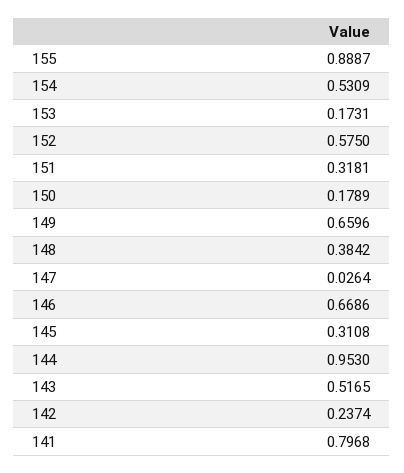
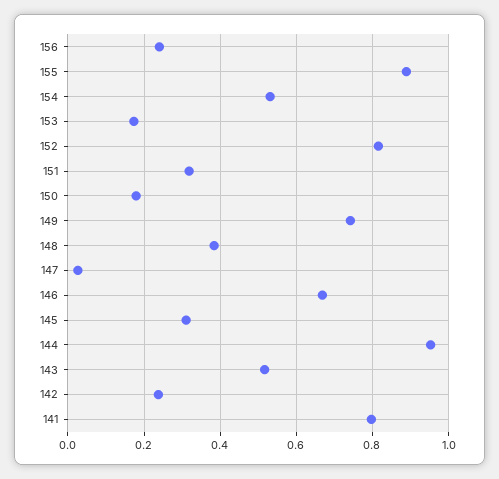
  {
    "155": 0.8887,
    "154": 0.5309,
    "153": 0.1731,
-   "152": 0.575,
+   "152": 0.82,
    "151": 0.3181,
    "150": 0.1789,
-   "149": 0.6596,
+   "149": 0.74,
    "148": 0.3842,
    "147": 0.0264,
    "146": 0.6686,
    "145": 0.3108,
    "144": 0.953,
    "143": 0.5165,
    "142": 0.2374,
-   "141": 0.7968
+   "141": 0.7968,
+   "156": 0.24
  }

